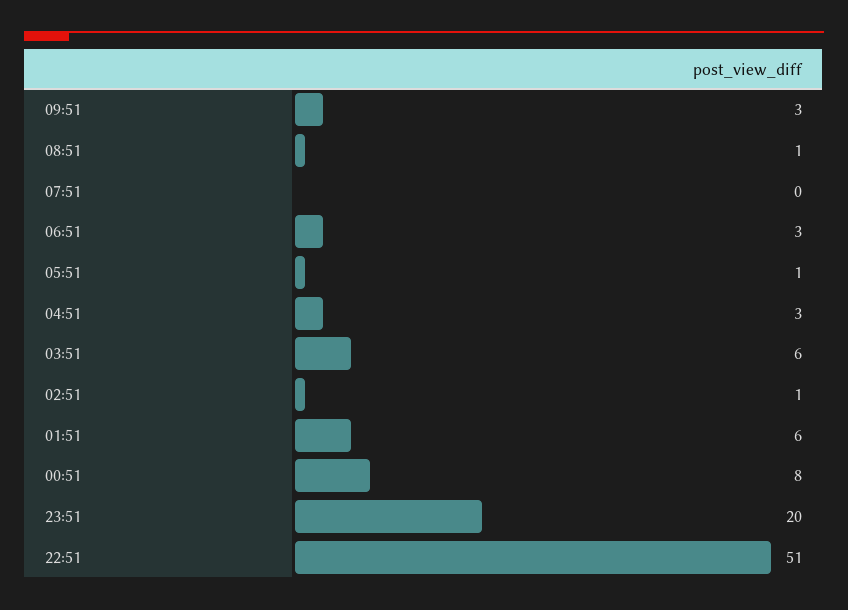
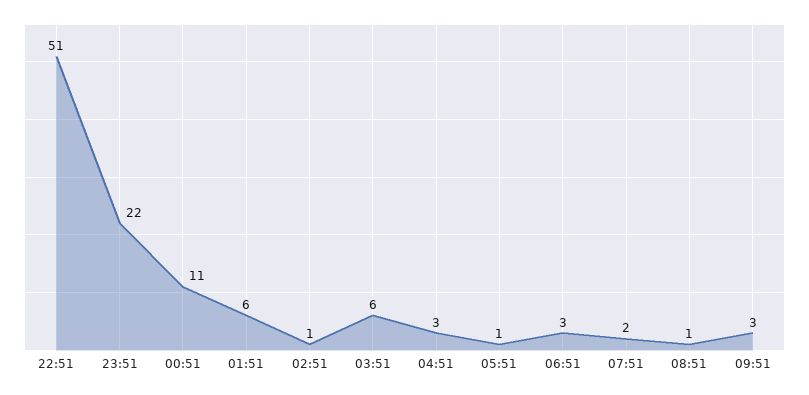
  {
    "09:51": 3,
    "08:51": 1,
-   "07:51": 0,
+   "07:51": 2,
    "06:51": 3,
    "05:51": 1,
    "04:51": 3,
    "03:51": 6,
    "02:51": 1,
    "01:51": 6,
-   "00:51": 8,
+   "00:51": 11,
-   "23:51": 20,
+   "23:51": 22,
    "22:51": 51
  }

